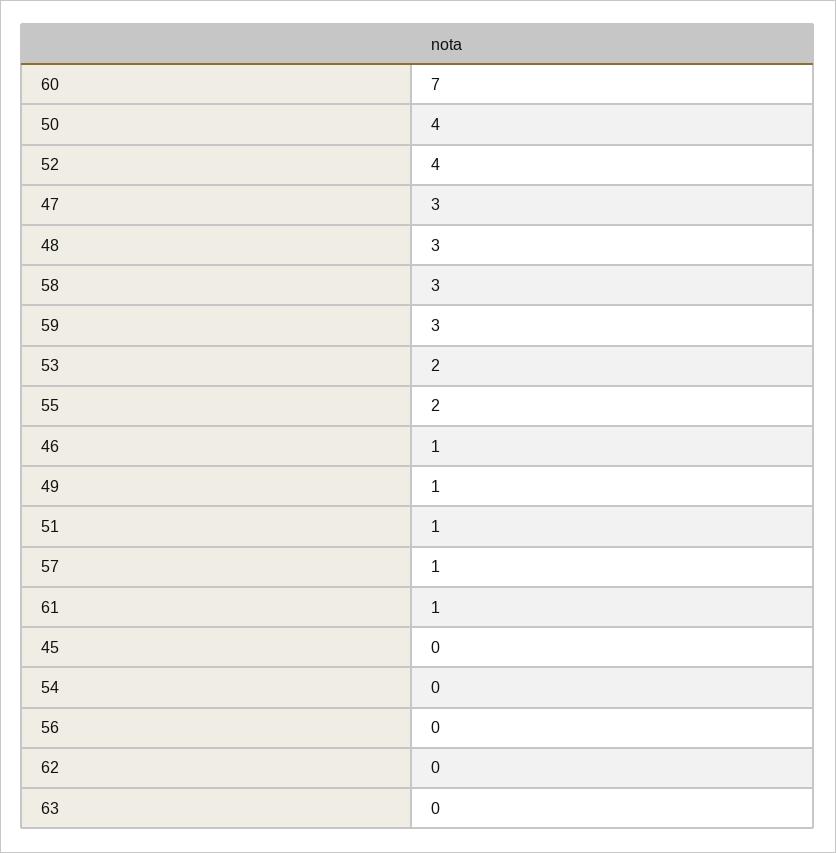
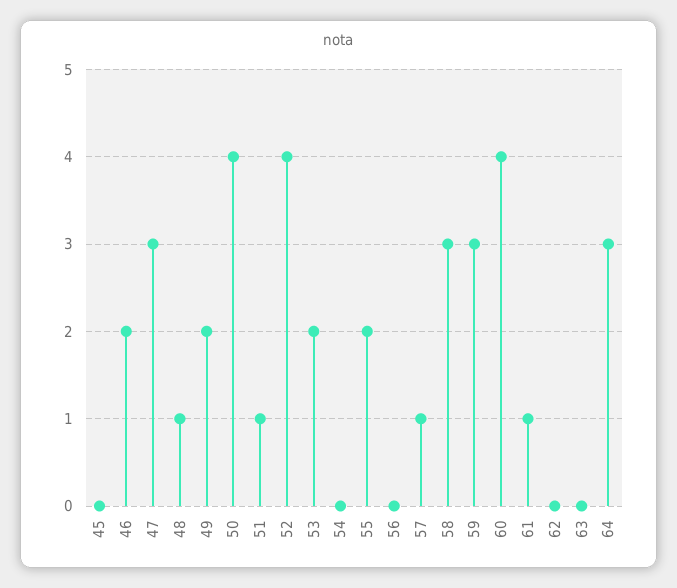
  {
-   "60": 7,
+   "60": 4,
    "50": 4,
    "52": 4,
    "47": 3,
-   "48": 3,
+   "48": 1,
    "58": 3,
    "59": 3,
    "53": 2,
    "55": 2,
-   "46": 1,
+   "46": 2,
-   "49": 1,
+   "49": 2,
    "51": 1,
    "57": 1,
    "61": 1,
    "45": 0,
    "54": 0,
    "56": 0,
    "62": 0,
-   "63": 0
+   "63": 0,
+   "64": 3
  }

